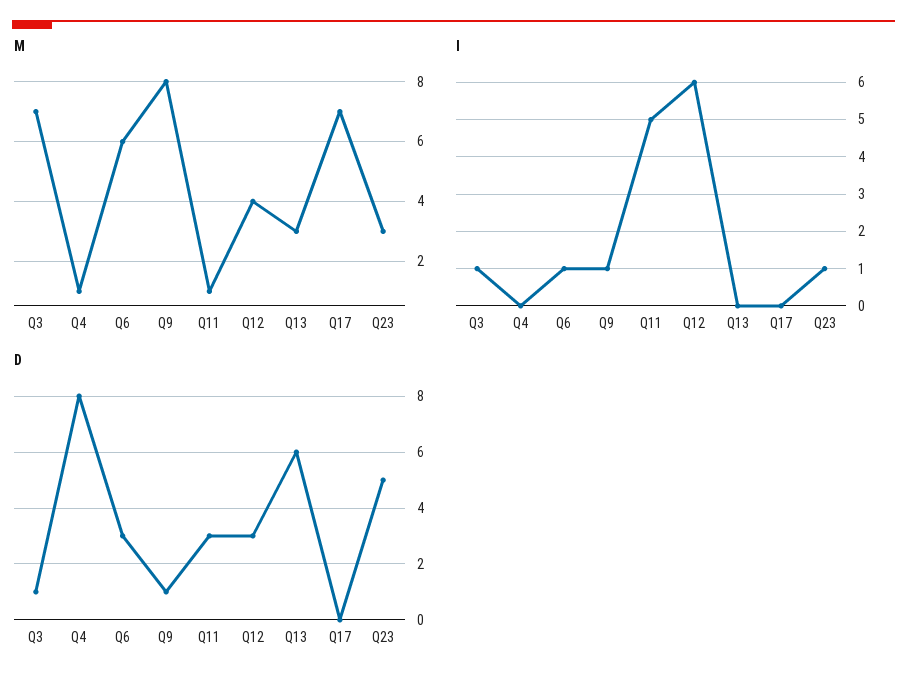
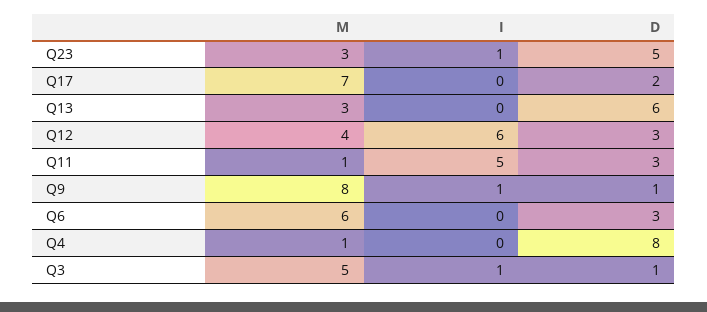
  {
    "M": {
-     "Q3": 7,
+     "Q3": 5,
      "Q4": 1,
      "Q6": 6,
      "Q9": 8,
      "Q11": 1,
      "Q12": 4,
      "Q13": 3,
      "Q17": 7,
      "Q23": 3
    },
    "I": {
      "Q3": 1,
      "Q4": 0,
-     "Q6": 1,
+     "Q6": 0,
      "Q9": 1,
      "Q11": 5,
      "Q12": 6,
      "Q13": 0,
      "Q17": 0,
      "Q23": 1
    },
    "D": {
      "Q3": 1,
      "Q4": 8,
      "Q6": 3,
      "Q9": 1,
      "Q11": 3,
      "Q12": 3,
      "Q13": 6,
-     "Q17": 0,
+     "Q17": 2,
      "Q23": 5
    }
  }

